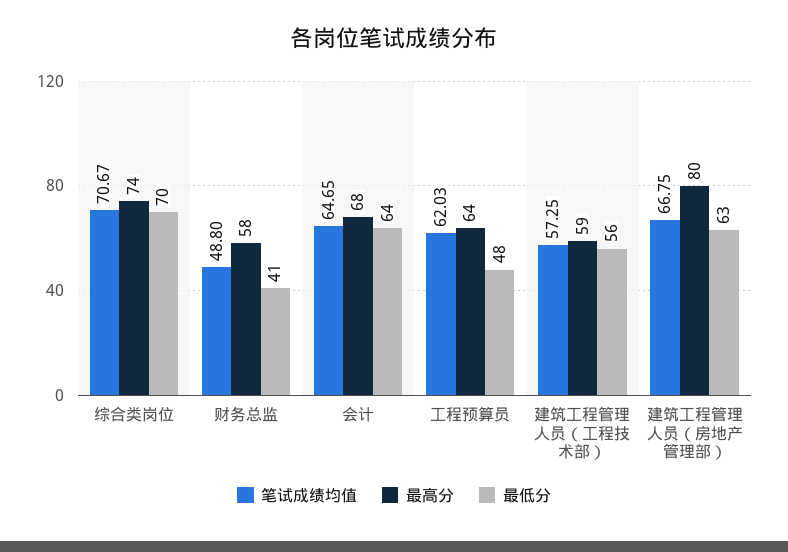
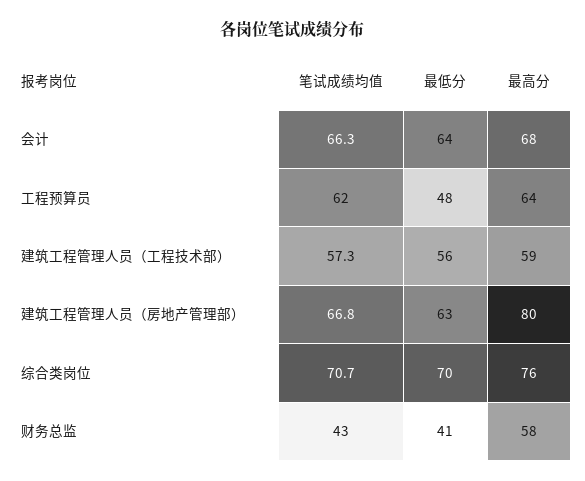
  {
    "笔试成绩均值": {
      "综合类岗位": 70.67,
-     "财务总监": 48.8,
+     "财务总监": 43,
-     "会计": 64.65,
+     "会计": 66.3,
      "工程预算员": 62.03,
      "建筑工程管理人员（工程技术部）": 57.25,
      "建筑工程管理人员（房地产管理部）": 66.75
    },
    "最高分": {
-     "综合类岗位": 74,
+     "综合类岗位": 76,
      "财务总监": 58,
      "会计": 68,
      "工程预算员": 64,
      "建筑工程管理人员（工程技术部）": 59,
      "建筑工程管理人员（房地产管理部）": 80
    },
    "最低分": {
      "综合类岗位": 70,
      "财务总监": 41,
      "会计": 64,
      "工程预算员": 48,
      "建筑工程管理人员（工程技术部）": 56,
      "建筑工程管理人员（房地产管理部）": 63
    }
  }

